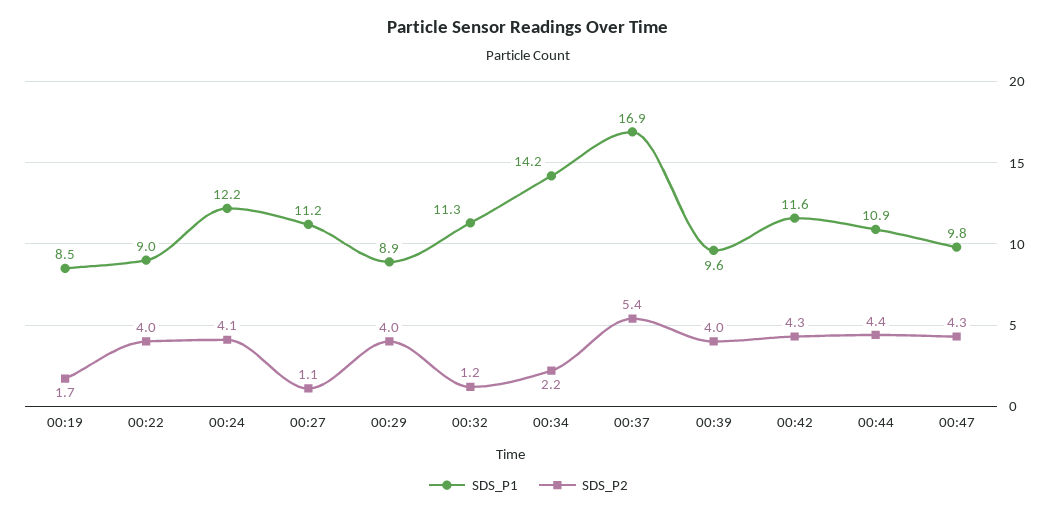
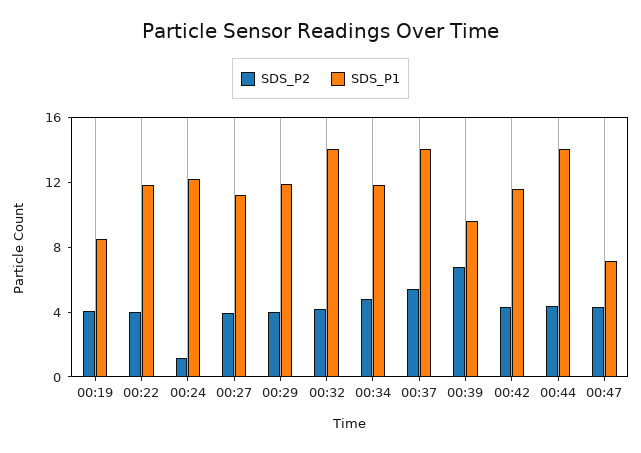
  {
    "SDS_P1": {
      "00:19": 8.5,
-     "00:22": 9,
+     "00:22": 12,
      "00:24": 12.2,
      "00:27": 11.2,
-     "00:29": 8.9,
+     "00:29": 12,
-     "00:32": 11.3,
+     "00:32": 14,
-     "00:34": 14.2,
+     "00:34": 12,
-     "00:37": 16.9,
+     "00:37": 14,
      "00:39": 9.6,
      "00:42": 11.6,
-     "00:44": 10.9,
+     "00:44": 14,
-     "00:47": 9.8
+     "00:47": 7
    },
    "SDS_P2": {
-     "00:19": 1.7,
+     "00:19": 4,
      "00:22": 4,
-     "00:24": 4.1,
+     "00:24": 1,
-     "00:27": 1.1,
+     "00:27": 4,
      "00:29": 4,
-     "00:32": 1.2,
+     "00:32": 4,
-     "00:34": 2.2,
+     "00:34": 5,
      "00:37": 5.4,
-     "00:39": 4,
+     "00:39": 7,
      "00:42": 4.3,
      "00:44": 4.4,
      "00:47": 4.3
    }
  }

